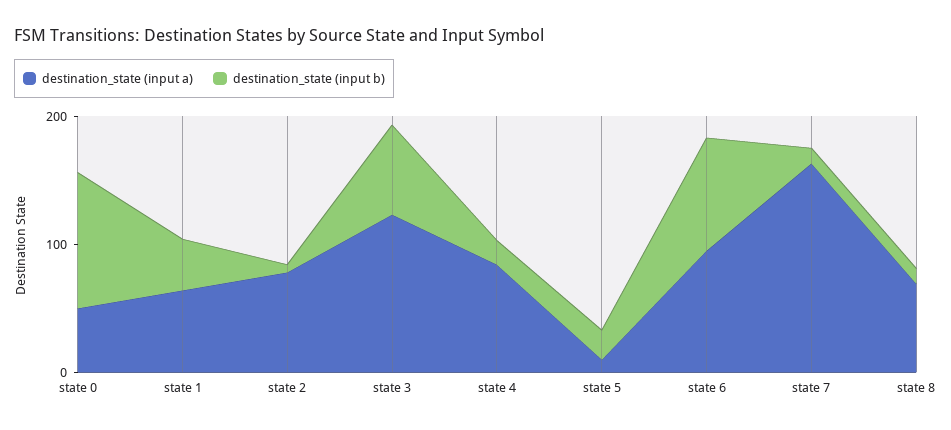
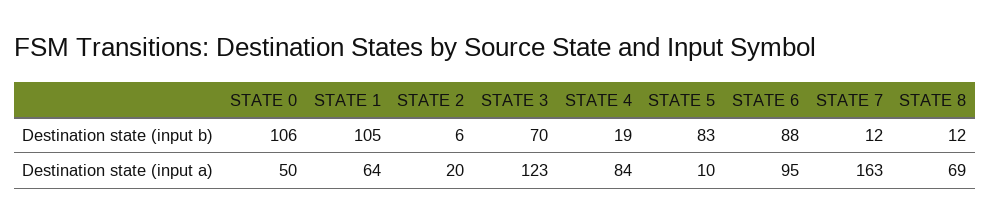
  {
    "destination_state (input a)": {
      "state 0": 50,
      "state 1": 64,
-     "state 2": 80,
+     "state 2": 20,
      "state 3": 123,
      "state 4": 84,
      "state 5": 10,
      "state 6": 95,
      "state 7": 163,
      "state 8": 69
    },
    "destination_state (input b)": {
      "state 0": 106,
-     "state 1": 40,
+     "state 1": 105,
      "state 2": 6,
      "state 3": 70,
      "state 4": 19,
-     "state 5": 20,
+     "state 5": 83,
      "state 6": 88,
      "state 7": 12,
      "state 8": 12
    }
  }

